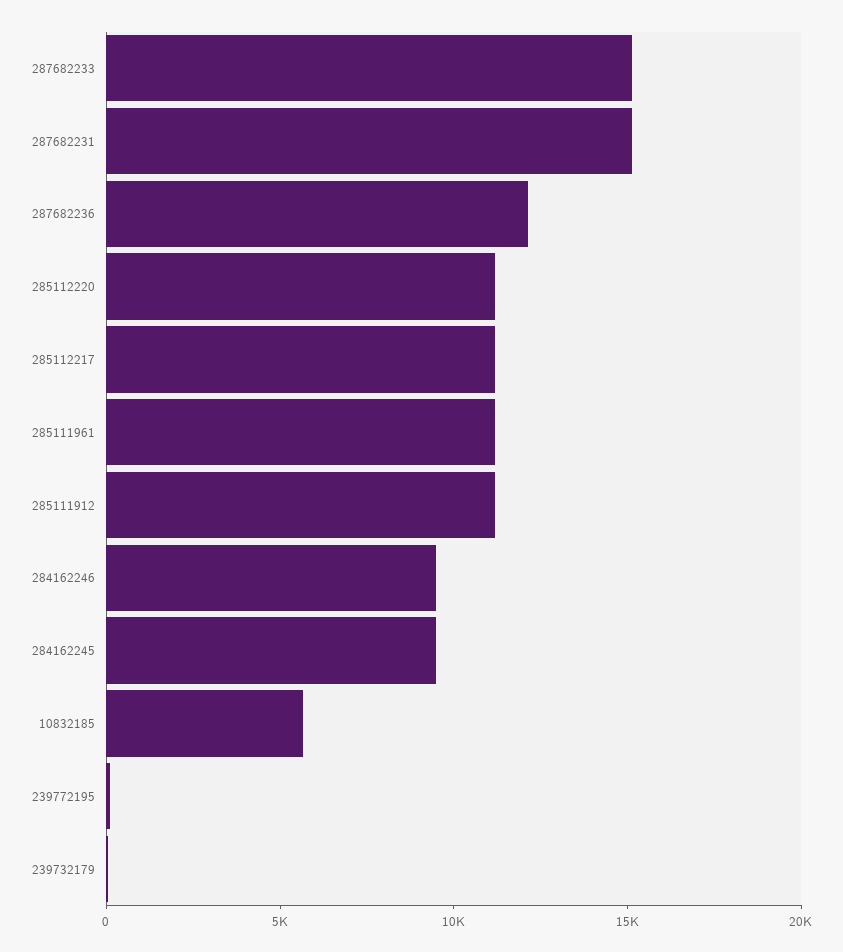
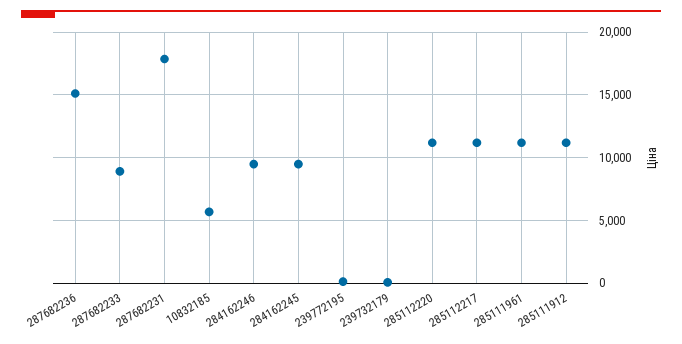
  {
-   "287682233": 15000,
+   "287682233": 9000,
-   "287682231": 15000,
+   "287682231": 18000,
-   "287682236": 12000,
+   "287682236": 15000,
    "285112220": 11000,
    "285112217": 11000,
    "285111961": 11000,
    "285111912": 11000,
    "284162246": 9500,
    "284162245": 9500,
    "10832185": 5500,
    "239772195": 0,
    "239732179": 0
  }

